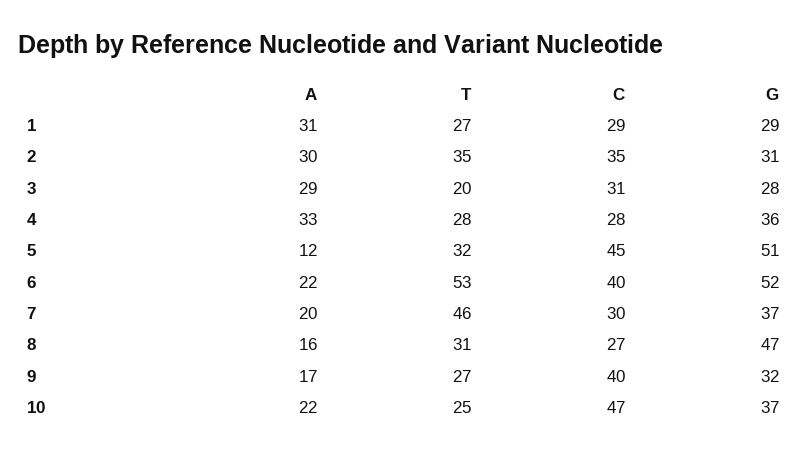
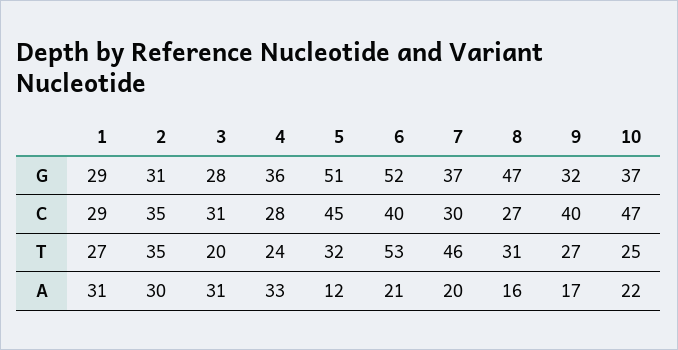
  {
    "A": {
      "1": 31,
      "2": 30,
-     "3": 29,
+     "3": 31,
      "4": 33,
      "5": 12,
-     "6": 22,
+     "6": 21,
      "7": 20,
      "8": 16,
      "9": 17,
      "10": 22
    },
    "T": {
      "1": 27,
      "2": 35,
      "3": 20,
-     "4": 28,
+     "4": 24,
      "5": 32,
      "6": 53,
      "7": 46,
      "8": 31,
      "9": 27,
      "10": 25
    },
    "C": {
      "1": 29,
      "2": 35,
      "3": 31,
      "4": 28,
      "5": 45,
      "6": 40,
      "7": 30,
      "8": 27,
      "9": 40,
      "10": 47
    },
    "G": {
      "1": 29,
      "2": 31,
      "3": 28,
      "4": 36,
      "5": 51,
      "6": 52,
      "7": 37,
      "8": 47,
      "9": 32,
      "10": 37
    }
  }

